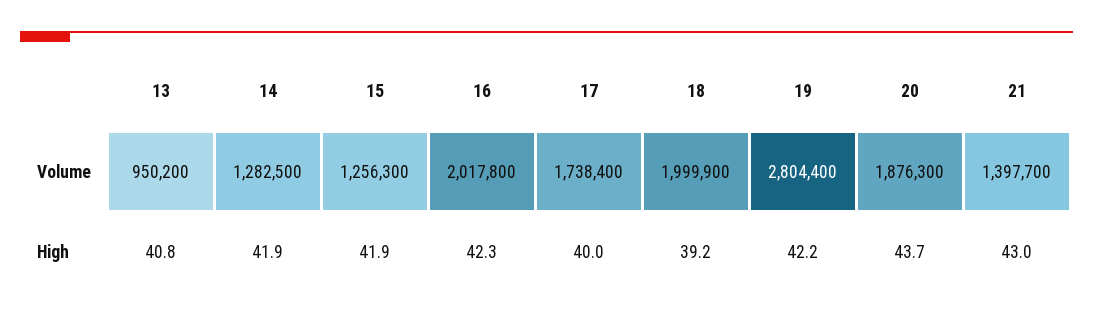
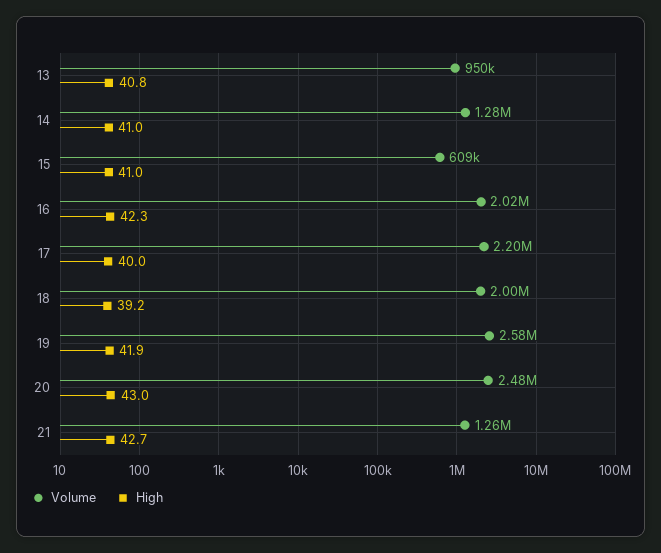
  {
    "Volume": {
      "13": 950200,
      "14": 1282500,
-     "15": 1256300,
+     "15": 609000,
      "16": 2017800,
-     "17": 1738400,
+     "17": 2200000,
      "18": 1999900,
-     "19": 2804400,
+     "19": 2580000,
-     "20": 1876300,
+     "20": 2480000,
-     "21": 1397700
+     "21": 1260000
    },
    "High": {
      "13": 40.8,
-     "14": 41.9,
+     "14": 41,
-     "15": 41.9,
+     "15": 41,
      "16": 42.3,
      "17": 40,
      "18": 39.2,
-     "19": 42.2,
+     "19": 41.9,
-     "20": 43.7,
+     "20": 43,
-     "21": 43
+     "21": 42.7
    }
  }

